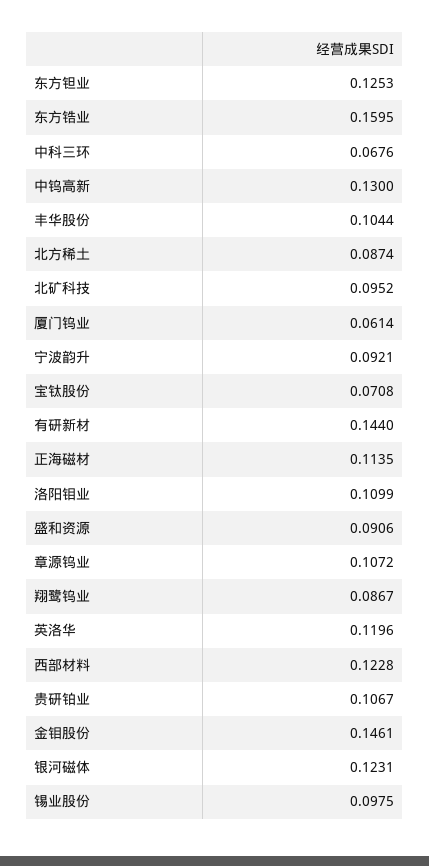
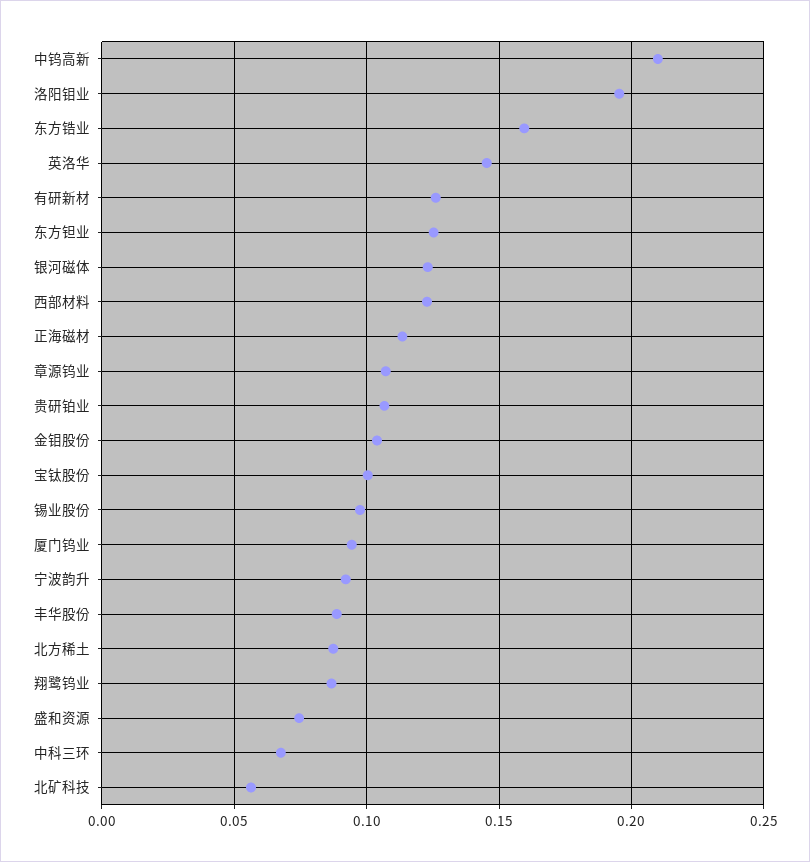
  {
    "东方钽业": 0.1253,
    "东方锆业": 0.1595,
    "中科三环": 0.0676,
-   "中钨高新": 0.13,
+   "中钨高新": 0.21,
-   "丰华股份": 0.1044,
+   "丰华股份": 0.09,
    "北方稀土": 0.0874,
-   "北矿科技": 0.0952,
+   "北矿科技": 0.055,
-   "厦门钨业": 0.0614,
+   "厦门钨业": 0.095,
    "宁波韵升": 0.0921,
-   "宝钛股份": 0.0708,
+   "宝钛股份": 0.1,
-   "有研新材": 0.144,
+   "有研新材": 0.125,
    "正海磁材": 0.1135,
-   "洛阳钼业": 0.1099,
+   "洛阳钼业": 0.195,
-   "盛和资源": 0.0906,
+   "盛和资源": 0.075,
    "章源钨业": 0.1072,
    "翔鹭钨业": 0.0867,
-   "英洛华": 0.1196,
+   "英洛华": 0.145,
    "西部材料": 0.1228,
    "贵研铂业": 0.1067,
-   "金钼股份": 0.1461,
+   "金钼股份": 0.105,
    "银河磁体": 0.1231,
    "锡业股份": 0.0975
  }

